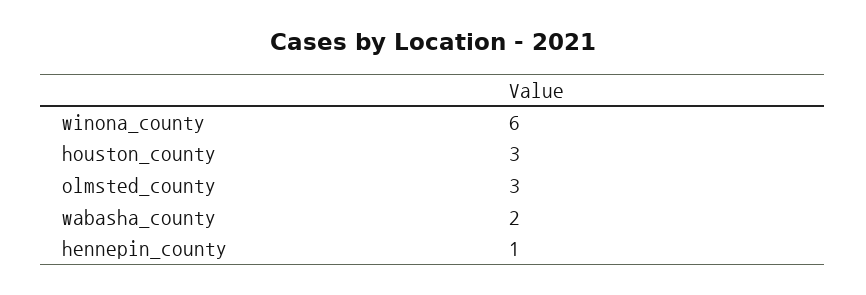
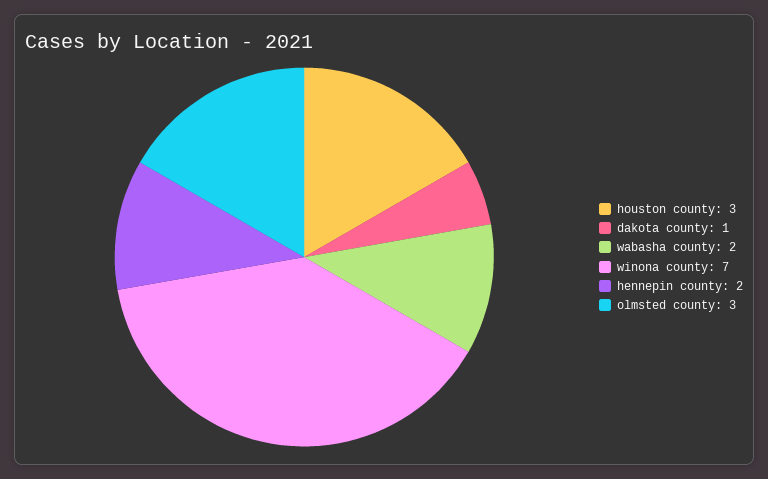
  {
-   "winona_county": 6,
+   "winona_county": 7,
    "houston_county": 3,
    "olmsted_county": 3,
    "wabasha_county": 2,
-   "hennepin_county": 1
+   "hennepin_county": 2,
+   "dakota county": 1
  }

